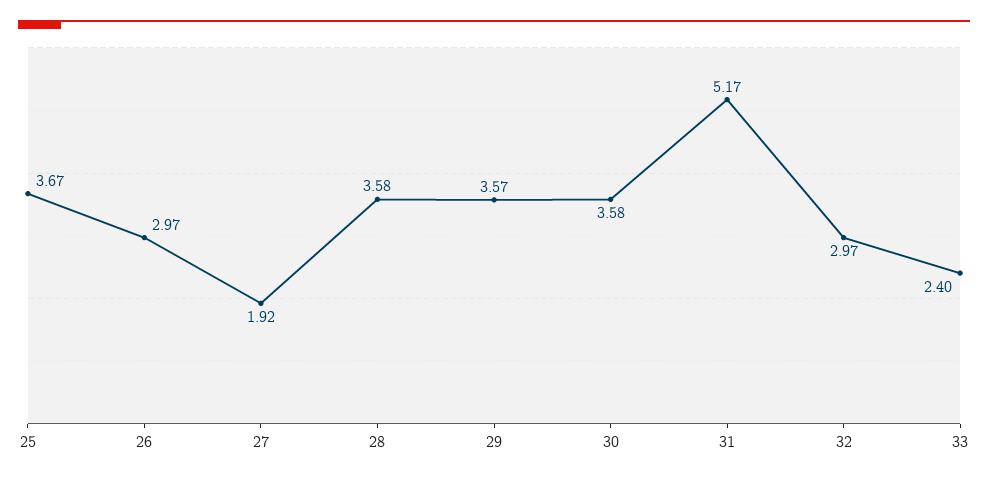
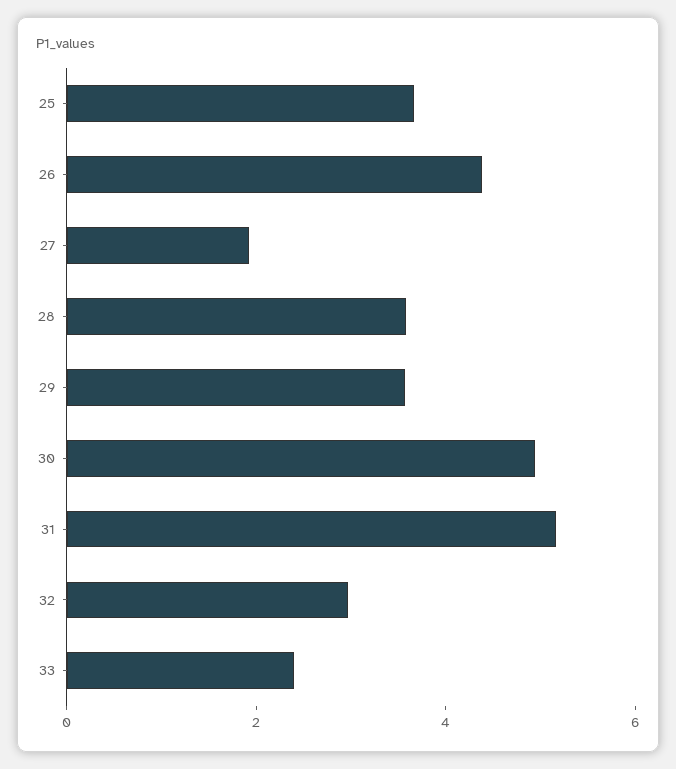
  {
    "25": 3.67,
-   "26": 2.97,
+   "26": 4.5,
    "27": 1.92,
    "28": 3.58,
    "29": 3.57,
-   "30": 3.58,
+   "30": 5,
    "31": 5.17,
    "32": 2.97,
    "33": 2.4
  }

